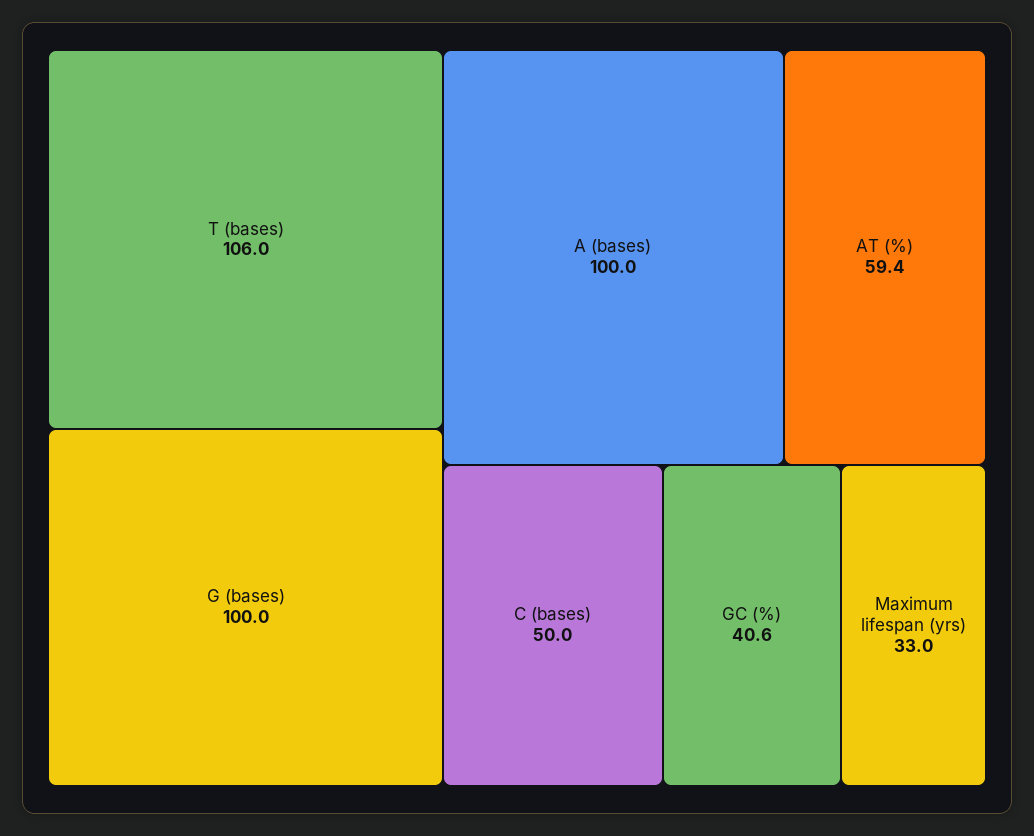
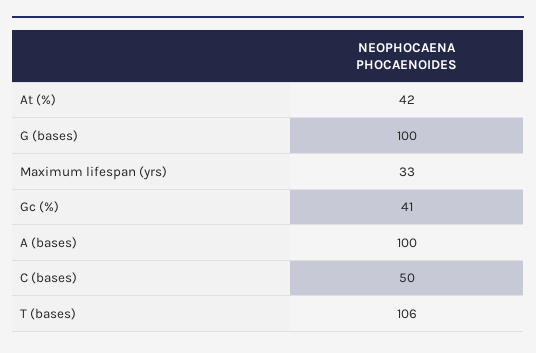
  {
    "T (bases)": 106,
    "G (bases)": 100,
    "A (bases)": 100,
-   "AT (%)": 59.4,
+   "AT (%)": 42,
    "C (bases)": 50,
    "GC (%)": 40.6,
    "Maximum lifespan (yrs)": 33
  }

